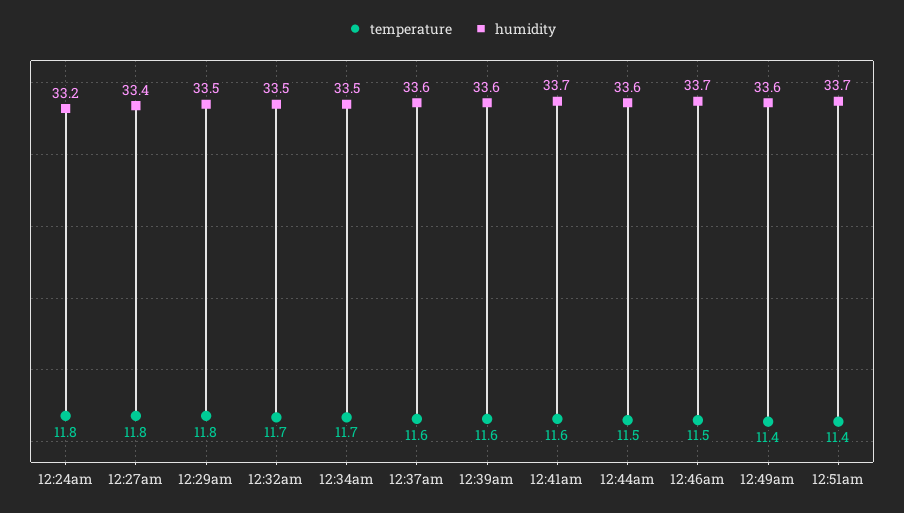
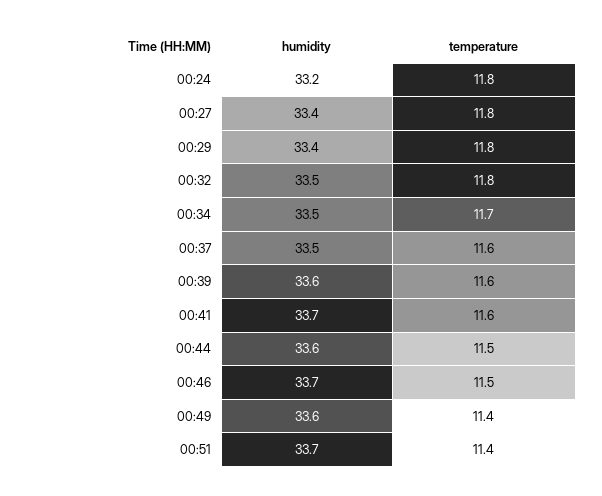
  {
    "temperature": {
      "12:24am": 11.8,
      "12:27am": 11.8,
      "12:29am": 11.8,
-     "12:32am": 11.7,
+     "12:32am": 11.8,
      "12:34am": 11.7,
      "12:37am": 11.6,
      "12:39am": 11.6,
      "12:41am": 11.6,
      "12:44am": 11.5,
      "12:46am": 11.5,
      "12:49am": 11.4,
      "12:51am": 11.4
    },
    "humidity": {
      "12:24am": 33.2,
      "12:27am": 33.4,
-     "12:29am": 33.5,
+     "12:29am": 33.4,
      "12:32am": 33.5,
      "12:34am": 33.5,
-     "12:37am": 33.6,
+     "12:37am": 33.5,
      "12:39am": 33.6,
      "12:41am": 33.7,
      "12:44am": 33.6,
      "12:46am": 33.7,
      "12:49am": 33.6,
      "12:51am": 33.7
    }
  }

